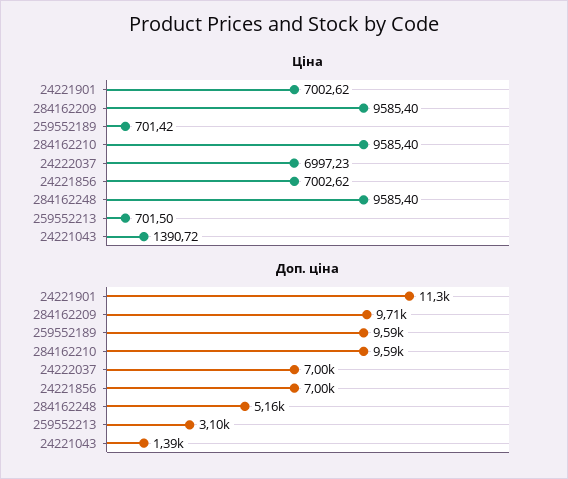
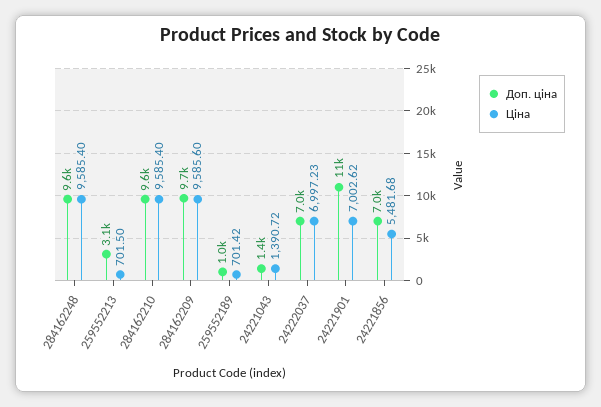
  {
    "Ціна": {
      "24221901": 7002.62,
-     "284162209": 9585.4,
+     "284162209": 9585.6,
      "259552189": 701.42,
      "284162210": 9585.4,
      "24222037": 6997.23,
-     "24221856": 7002.62,
+     "24221856": 5481.68,
      "284162248": 9585.4,
      "259552213": 701.5,
      "24221043": 1390.72
    },
    "Доп. ціна": {
      "24221901": 11300,
      "284162209": 9710,
-     "259552189": 9590,
+     "259552189": 1000,
      "284162210": 9590,
      "24222037": 7000,
      "24221856": 7000,
-     "284162248": 5160,
+     "284162248": 9600,
      "259552213": 3100,
      "24221043": 1390
    }
  }

